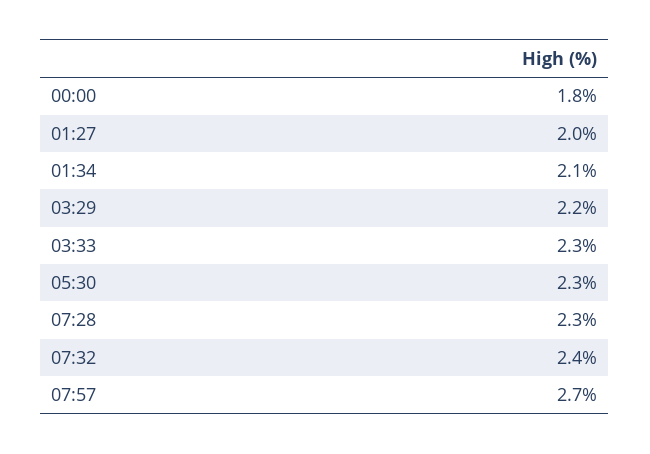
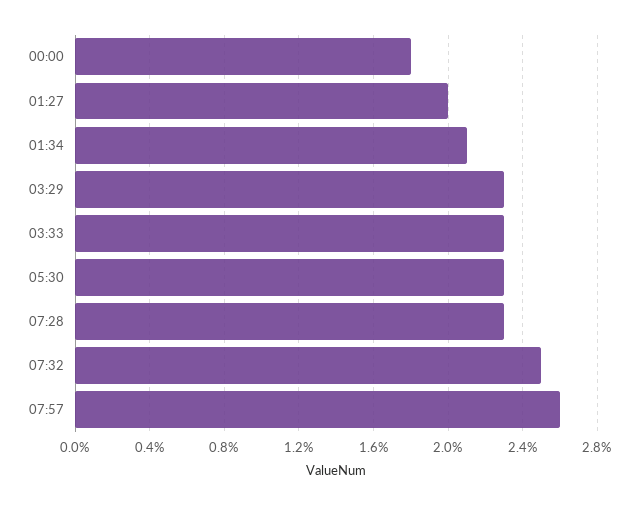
  {
    "00:00": 1.8,
    "01:27": 2,
    "01:34": 2.1,
-   "03:29": 2.2,
+   "03:29": 2.3,
    "03:33": 2.3,
    "05:30": 2.3,
    "07:28": 2.3,
-   "07:32": 2.4,
+   "07:32": 2.5,
-   "07:57": 2.7
+   "07:57": 2.6
  }

